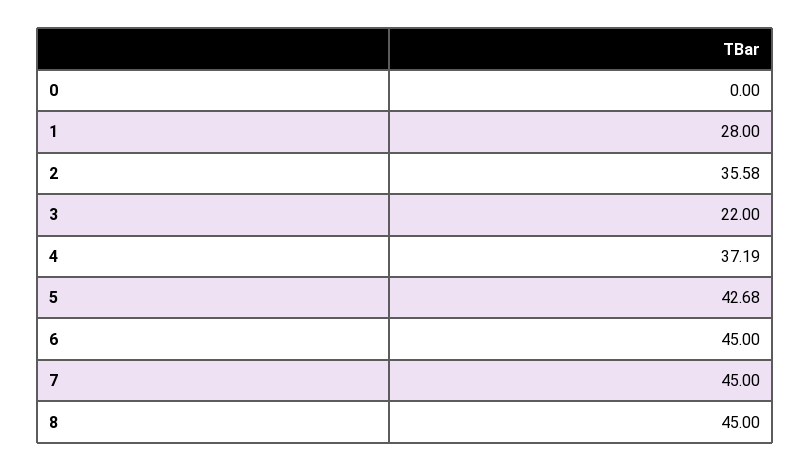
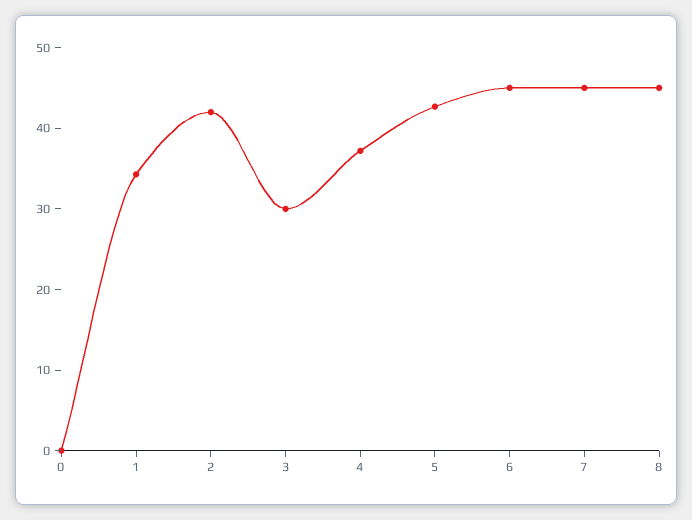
  {
    "0": 0,
-   "1": 28,
+   "1": 34,
-   "2": 35.58,
+   "2": 42,
-   "3": 22,
+   "3": 30,
    "4": 37.19,
    "5": 42.68,
    "6": 45,
    "7": 45,
    "8": 45
  }

